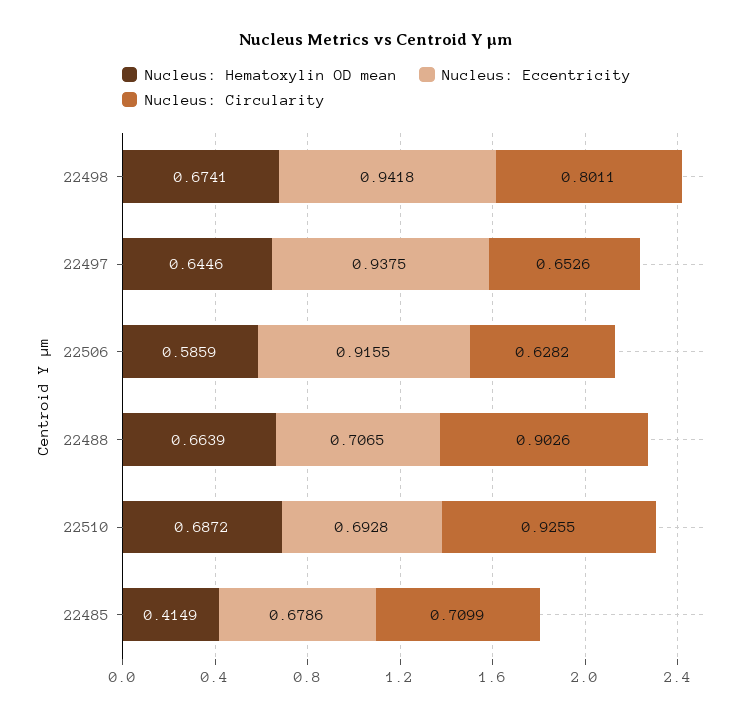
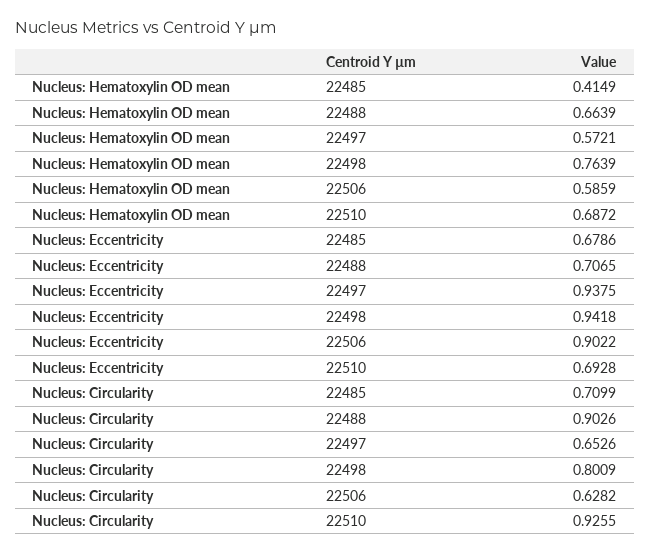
  {
    "Nucleus: Hematoxylin OD mean": {
-     "22498": 0.6741,
+     "22498": 0.7639,
-     "22497": 0.6446,
+     "22497": 0.5721,
      "22506": 0.5859,
      "22488": 0.6639,
      "22510": 0.6872,
      "22485": 0.4149
    },
    "Nucleus: Eccentricity": {
      "22498": 0.9418,
      "22497": 0.9375,
-     "22506": 0.9155,
+     "22506": 0.9022,
      "22488": 0.7065,
      "22510": 0.6928,
      "22485": 0.6786
    },
    "Nucleus: Circularity": {
-     "22498": 0.8011,
+     "22498": 0.8009,
      "22497": 0.6526,
      "22506": 0.6282,
      "22488": 0.9026,
      "22510": 0.9255,
      "22485": 0.7099
    }
  }

